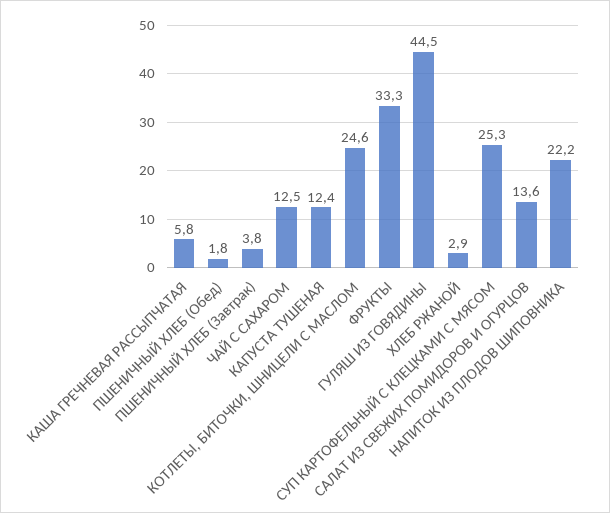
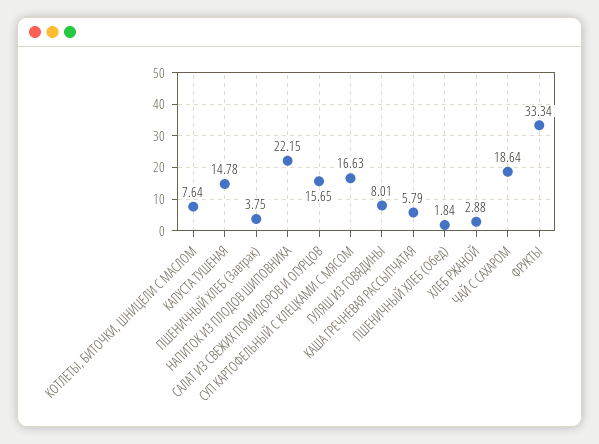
  {
    "КАША ГРЕЧНЕВАЯ РАССЫПЧАТАЯ": 5.79,
    "ПШЕНИЧНЫЙ ХЛЕБ (Обед)": 1.84,
    "ПШЕНИЧНЫЙ ХЛЕБ (Завтрак)": 3.75,
-   "ЧАЙ С САХАРОМ": 12.5,
+   "ЧАЙ С САХАРОМ": 18.64,
-   "КАПУСТА ТУШЕНАЯ": 12.4,
+   "КАПУСТА ТУШЕНАЯ": 14.78,
-   "КОТЛЕТЫ, БИТОЧКИ, ШНИЦЕЛИ С МАСЛОМ": 24.6,
+   "КОТЛЕТЫ, БИТОЧКИ, ШНИЦЕЛИ С МАСЛОМ": 7.64,
    "ФРУКТЫ": 33.34,
-   "ГУЛЯШ ИЗ ГОВЯДИНЫ": 44.5,
+   "ГУЛЯШ ИЗ ГОВЯДИНЫ": 8.01,
    "ХЛЕБ РЖАНОЙ": 2.88,
-   "СУП КАРТОФЕЛЬНЫЙ С КЛЕЦКАМИ С МЯСОМ": 25.3,
+   "СУП КАРТОФЕЛЬНЫЙ С КЛЕЦКАМИ С МЯСОМ": 16.63,
-   "САЛАТ ИЗ СВЕЖИХ ПОМИДОРОВ И ОГУРЦОВ": 13.6,
+   "САЛАТ ИЗ СВЕЖИХ ПОМИДОРОВ И ОГУРЦОВ": 15.65,
    "НАПИТОК ИЗ ПЛОДОВ ШИПОВНИКА": 22.15
  }

